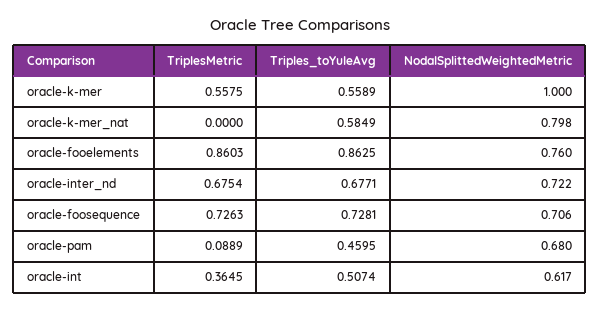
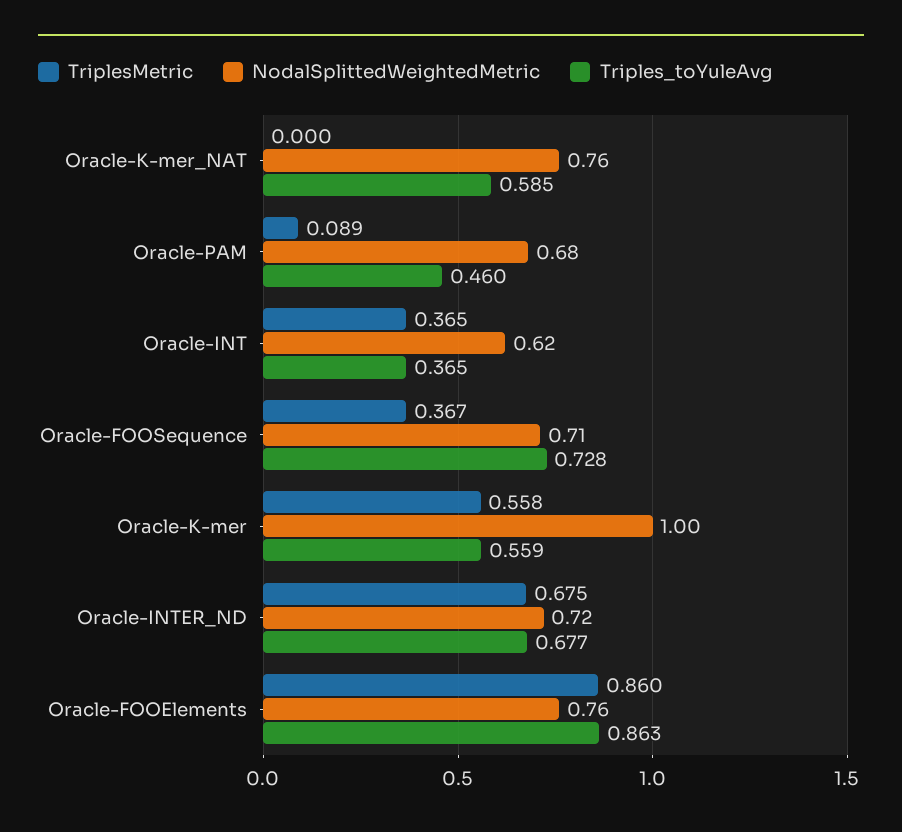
  {
    "TriplesMetric": {
      "oracle-k-mer": 0.5575,
      "oracle-k-mer_nat": 0,
      "oracle-fooelements": 0.8603,
      "oracle-inter_nd": 0.6754,
-     "oracle-foosequence": 0.7263,
+     "oracle-foosequence": 0.367,
      "oracle-pam": 0.0889,
      "oracle-int": 0.3645
    },
    "Triples_toYuleAvg": {
      "oracle-k-mer": 0.5589,
      "oracle-k-mer_nat": 0.5849,
      "oracle-fooelements": 0.8625,
      "oracle-inter_nd": 0.6771,
      "oracle-foosequence": 0.7281,
      "oracle-pam": 0.4595,
-     "oracle-int": 0.5074
+     "oracle-int": 0.365
    },
    "NodalSplittedWeightedMetric": {
      "oracle-k-mer": 1,
-     "oracle-k-mer_nat": 0.798,
+     "oracle-k-mer_nat": 0.76,
      "oracle-fooelements": 0.76,
      "oracle-inter_nd": 0.722,
      "oracle-foosequence": 0.706,
      "oracle-pam": 0.68,
      "oracle-int": 0.617
    }
  }

